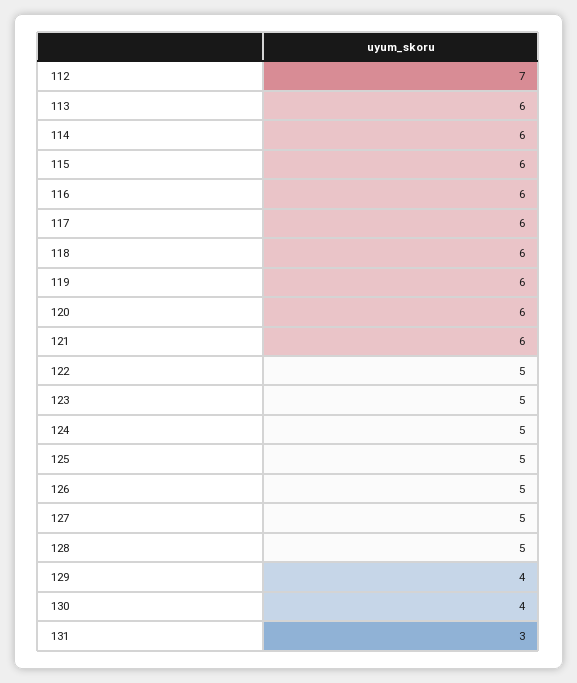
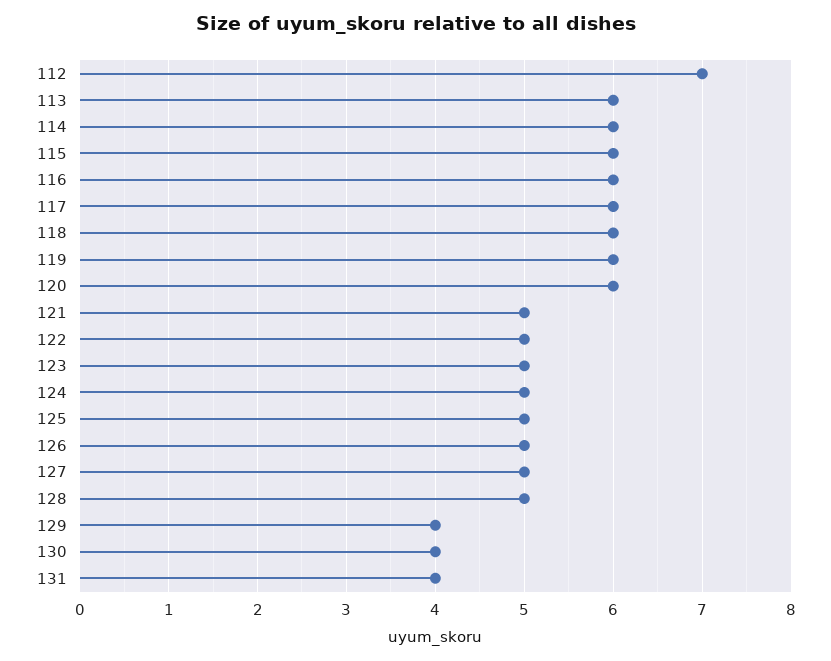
  {
    "112": 7,
    "113": 6,
    "114": 6,
    "115": 6,
    "116": 6,
    "117": 6,
    "118": 6,
    "119": 6,
    "120": 6,
-   "121": 6,
+   "121": 5,
    "122": 5,
    "123": 5,
    "124": 5,
    "125": 5,
    "126": 5,
    "127": 5,
    "128": 5,
    "129": 4,
    "130": 4,
-   "131": 3
+   "131": 4
  }

